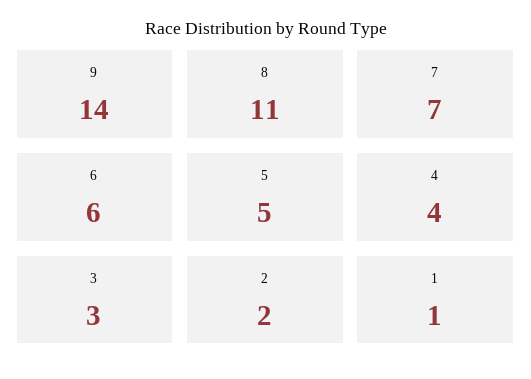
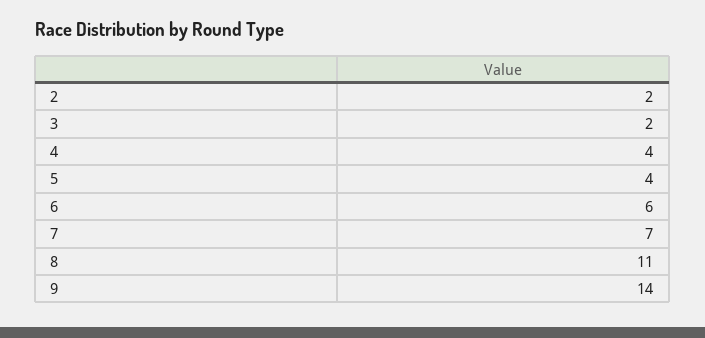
  {
    "9": 14,
    "8": 11,
    "7": 7,
    "6": 6,
-   "5": 5,
+   "5": 4,
    "4": 4,
-   "3": 3,
+   "3": 2,
-   "2": 2,
+   "2": 2
-   "1": 1
  }

